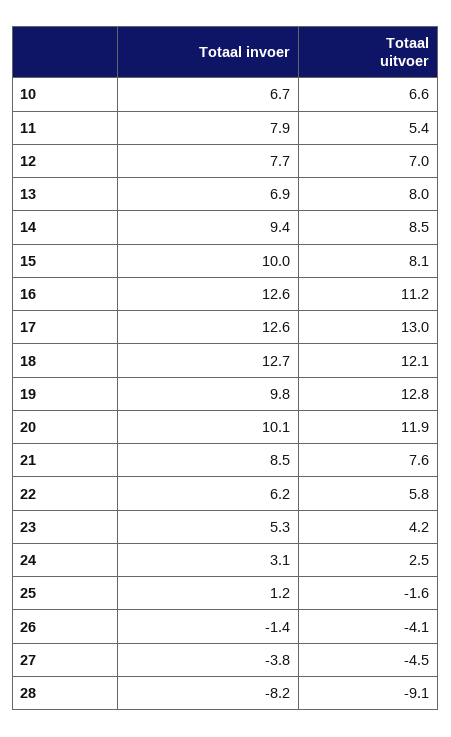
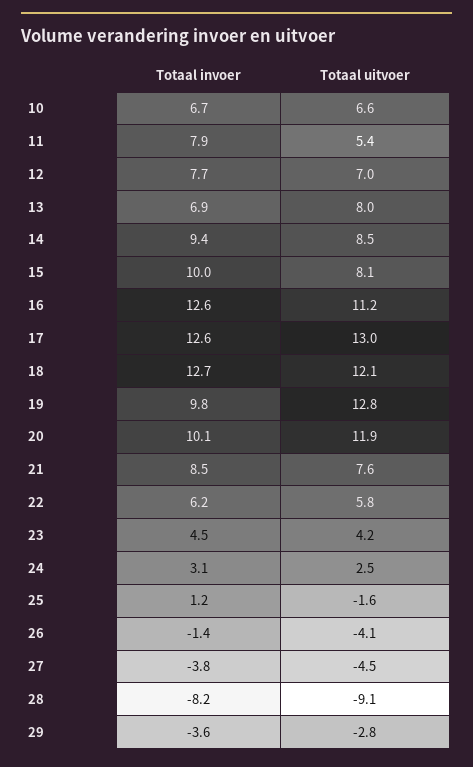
  {
    "Totaal invoer": {
      "10": 6.7,
      "11": 7.9,
      "12": 7.7,
      "13": 6.9,
      "14": 9.4,
      "15": 10,
      "16": 12.6,
      "17": 12.6,
      "18": 12.7,
      "19": 9.8,
      "20": 10.1,
      "21": 8.5,
      "22": 6.2,
-     "23": 5.3,
+     "23": 4.5,
      "24": 3.1,
      "25": 1.2,
      "26": -1.4,
      "27": -3.8,
-     "28": -8.2
+     "28": -8.2,
+     "29": -3.6
    },
    "Totaal uitvoer": {
      "10": 6.6,
      "11": 5.4,
      "12": 7,
      "13": 8,
      "14": 8.5,
      "15": 8.1,
      "16": 11.2,
      "17": 13,
      "18": 12.1,
      "19": 12.8,
      "20": 11.9,
      "21": 7.6,
      "22": 5.8,
      "23": 4.2,
      "24": 2.5,
      "25": -1.6,
      "26": -4.1,
      "27": -4.5,
-     "28": -9.1
+     "28": -9.1,
+     "29": -2.8
    }
  }

